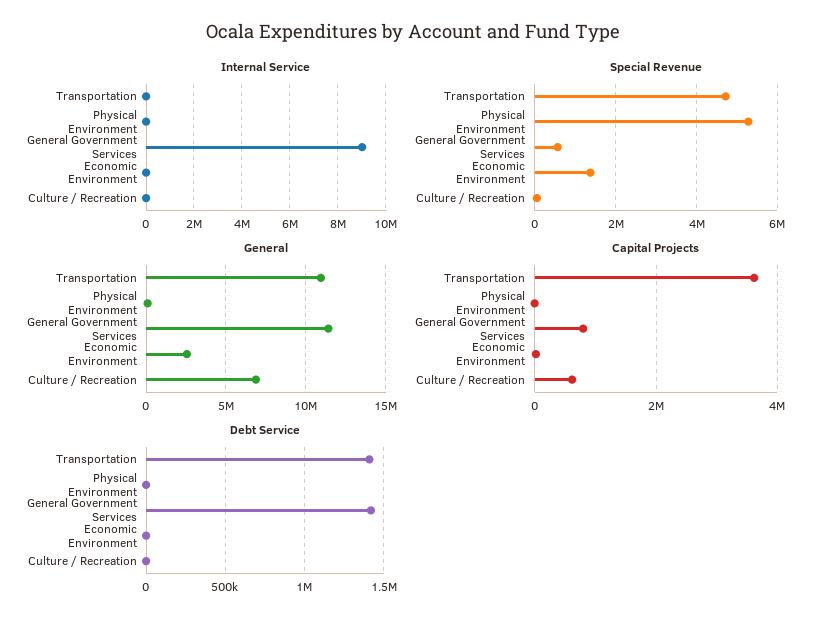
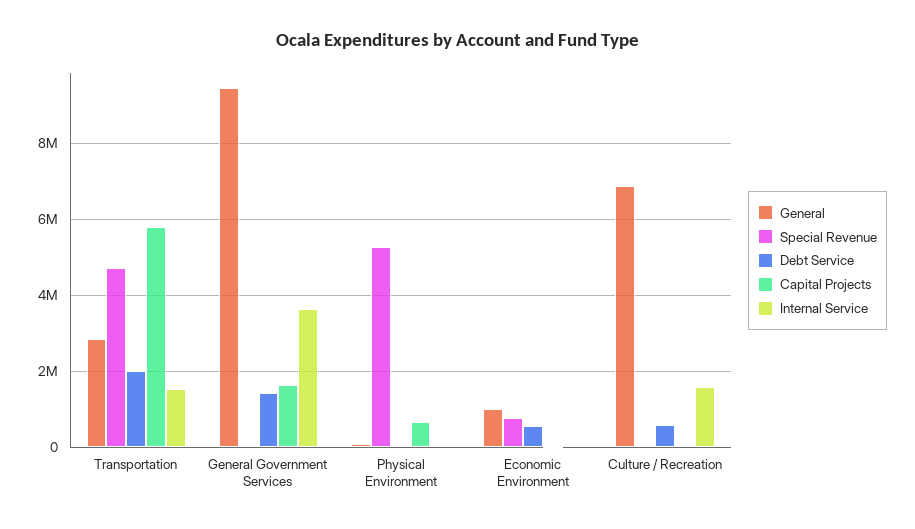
  {
    "Internal Service": {
-     "Transportation": 0,
+     "Transportation": 1600000,
      "Physical Environment": 0,
-     "General Government Services": 9000000,
+     "General Government Services": 3600000,
      "Economic Environment": 0,
-     "Culture / Recreation": 0
+     "Culture / Recreation": 1600000
    },
    "Special Revenue": {
      "Transportation": 4800000,
      "Physical Environment": 5200000,
-     "General Government Services": 600000,
+     "General Government Services": 0,
-     "Economic Environment": 1400000,
+     "Economic Environment": 800000,
      "Culture / Recreation": 0
    },
    "General": {
-     "Transportation": 11000000,
+     "Transportation": 2800000,
      "Physical Environment": 200000,
-     "General Government Services": 11500000,
+     "General Government Services": 9400000,
-     "Economic Environment": 2500000,
+     "Economic Environment": 1000000,
      "Culture / Recreation": 6800000
    },
    "Capital Projects": {
-     "Transportation": 3600000,
+     "Transportation": 5800000,
-     "Physical Environment": 0,
+     "Physical Environment": 600000,
-     "General Government Services": 800000,
+     "General Government Services": 1600000,
      "Economic Environment": 0,
-     "Culture / Recreation": 600000
+     "Culture / Recreation": 0
    },
    "Debt Service": {
-     "Transportation": 1400000,
+     "Transportation": 2000000,
      "Physical Environment": 0,
      "General Government Services": 1400000,
-     "Economic Environment": 0,
+     "Economic Environment": 600000,
-     "Culture / Recreation": 0
+     "Culture / Recreation": 600000
    }
  }

